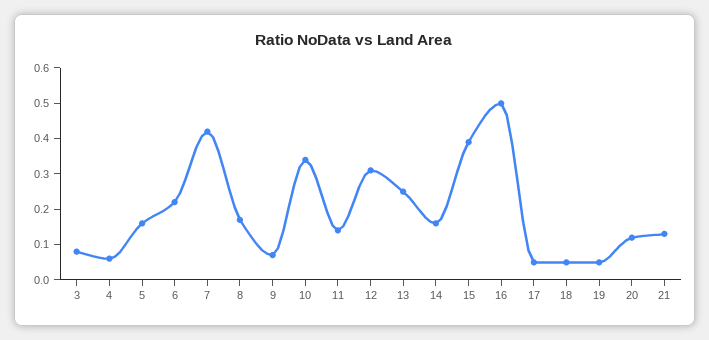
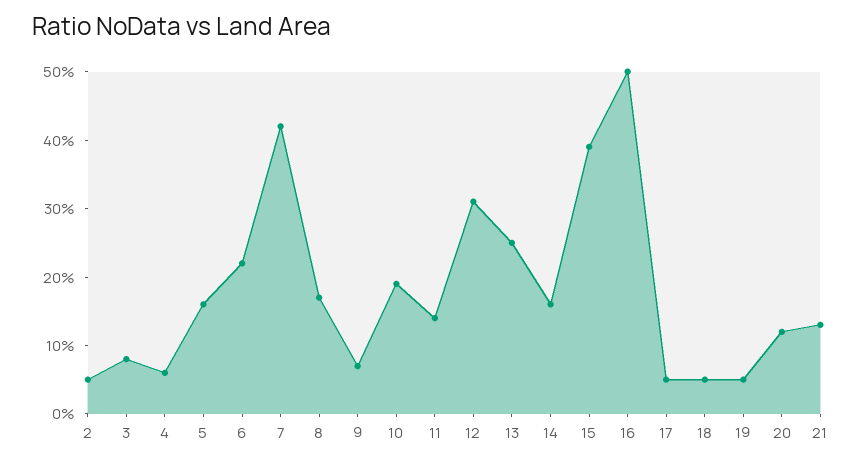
  {
    "3": 0.1,
    "4": 0.05,
    "5": 0.15,
    "6": 0.2,
    "7": 0.4,
    "8": 0.15,
    "9": 0.05,
-   "10": 0.35,
+   "10": 0.2,
    "11": 0.15,
    "12": 0.3,
    "13": 0.25,
    "14": 0.15,
    "15": 0.4,
    "16": 0.5,
    "17": 0.05,
    "18": 0.05,
    "19": 0.05,
    "20": 0.1,
-   "21": 0.15
+   "21": 0.15,
+   "2": 0.05
  }

